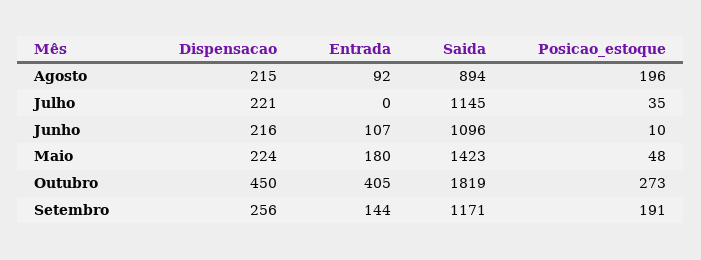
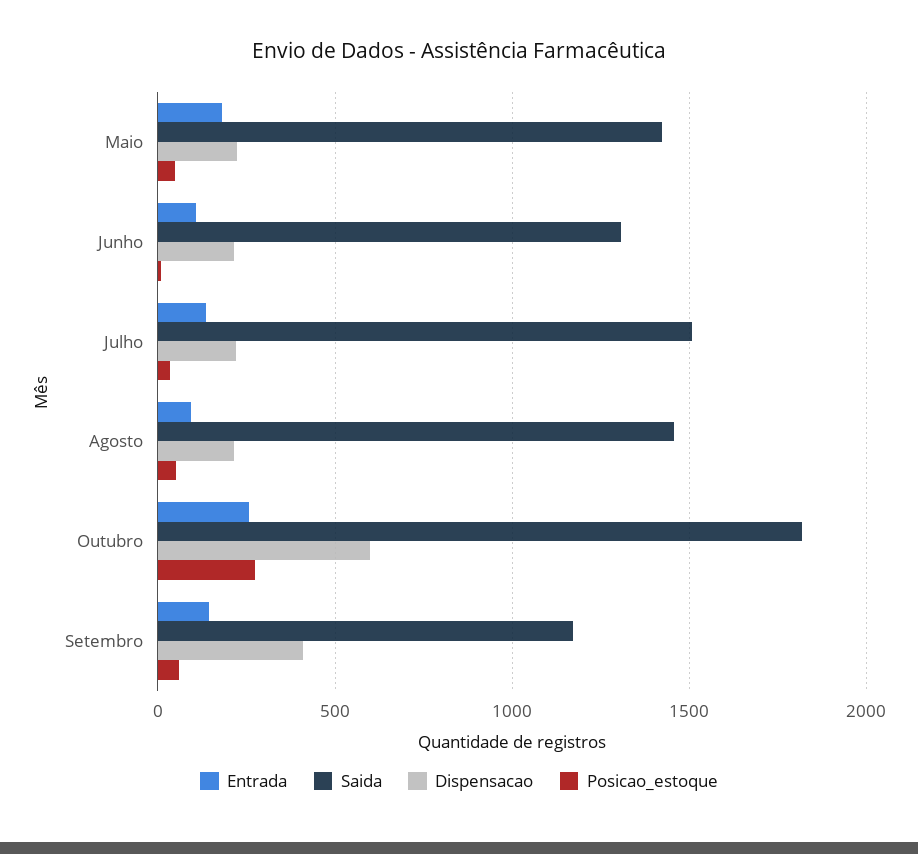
  {
    "Dispensacao": {
      "Agosto": 215,
      "Julho": 221,
      "Junho": 216,
      "Maio": 224,
-     "Outubro": 450,
+     "Outubro": 600,
-     "Setembro": 256
+     "Setembro": 400
    },
    "Entrada": {
      "Agosto": 92,
-     "Julho": 0,
+     "Julho": 150,
      "Junho": 107,
      "Maio": 180,
-     "Outubro": 405,
+     "Outubro": 250,
      "Setembro": 144
    },
    "Saida": {
-     "Agosto": 894,
+     "Agosto": 1450,
-     "Julho": 1145,
+     "Julho": 1500,
-     "Junho": 1096,
+     "Junho": 1300,
      "Maio": 1423,
      "Outubro": 1819,
      "Setembro": 1171
    },
    "Posicao_estoque": {
-     "Agosto": 196,
+     "Agosto": 50,
      "Julho": 35,
      "Junho": 10,
      "Maio": 48,
      "Outubro": 273,
-     "Setembro": 191
+     "Setembro": 50
    }
  }

